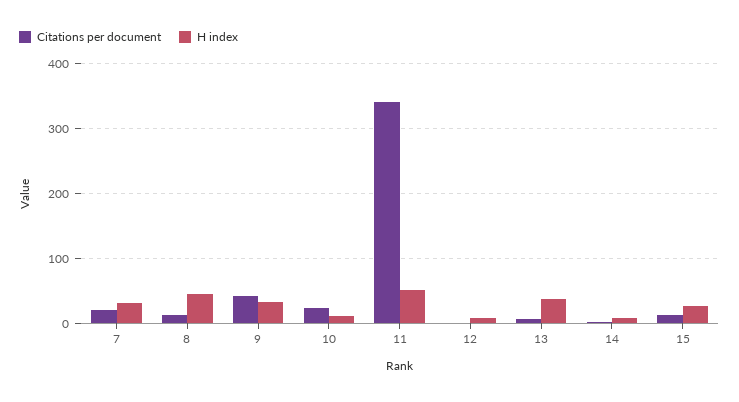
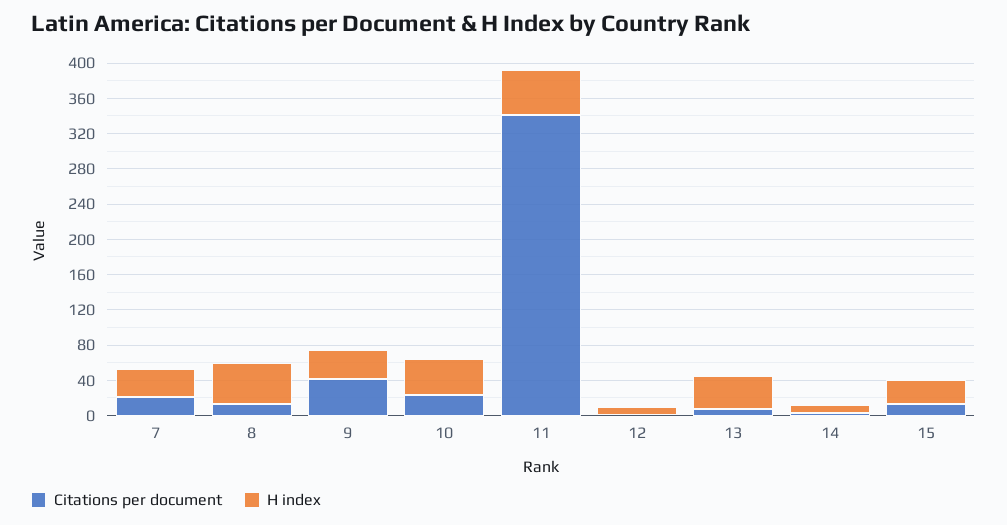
  {
    "Citations per document": {
      "7": 20,
      "8": 10,
      "9": 40,
      "10": 20,
      "11": 340,
      "12": 0,
      "13": 10,
      "14": 0,
      "15": 10
    },
    "H index": {
      "7": 30,
      "8": 50,
      "9": 30,
-     "10": 10,
+     "10": 40,
      "11": 50,
      "12": 10,
      "13": 40,
      "14": 10,
      "15": 30
    }
  }

